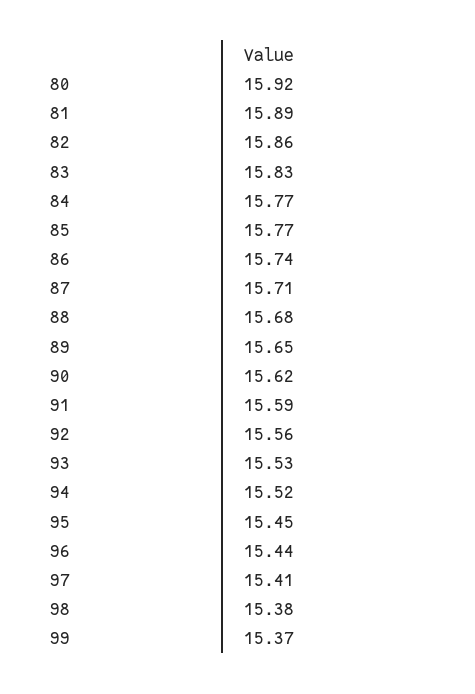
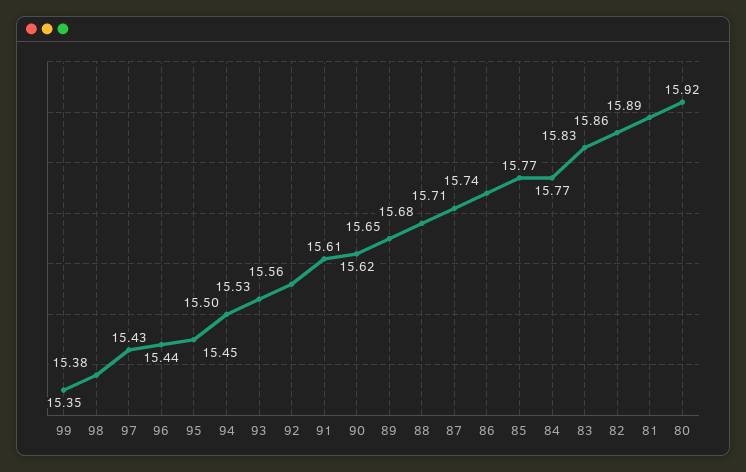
  {
    "80": 15.92,
    "81": 15.89,
    "82": 15.86,
    "83": 15.83,
    "84": 15.77,
    "85": 15.77,
    "86": 15.74,
    "87": 15.71,
    "88": 15.68,
    "89": 15.65,
    "90": 15.62,
-   "91": 15.59,
+   "91": 15.61,
    "92": 15.56,
    "93": 15.53,
-   "94": 15.52,
+   "94": 15.5,
    "95": 15.45,
    "96": 15.44,
-   "97": 15.41,
+   "97": 15.43,
    "98": 15.38,
-   "99": 15.37
+   "99": 15.35
  }

